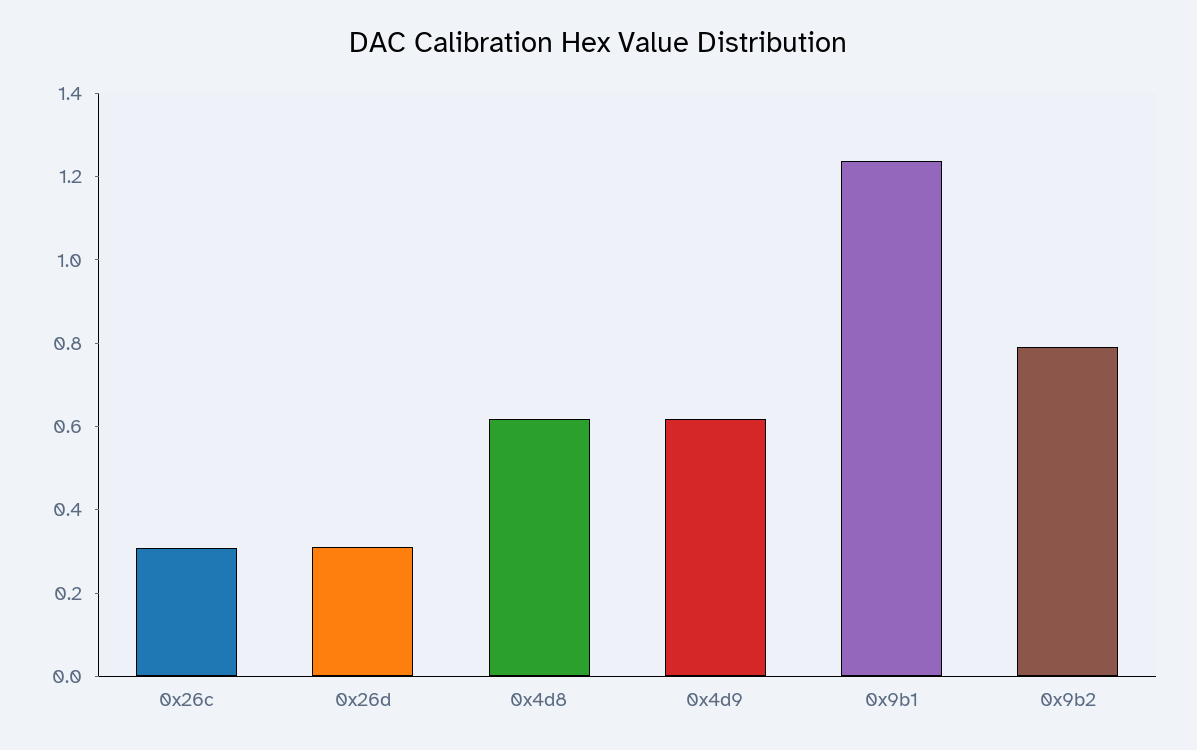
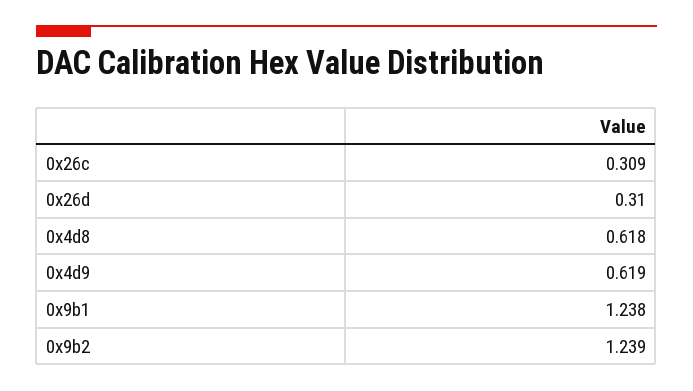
  {
    "0x26c": 0.309,
    "0x26d": 0.31,
    "0x4d8": 0.618,
    "0x4d9": 0.619,
    "0x9b1": 1.238,
-   "0x9b2": 0.8
+   "0x9b2": 1.239
  }

